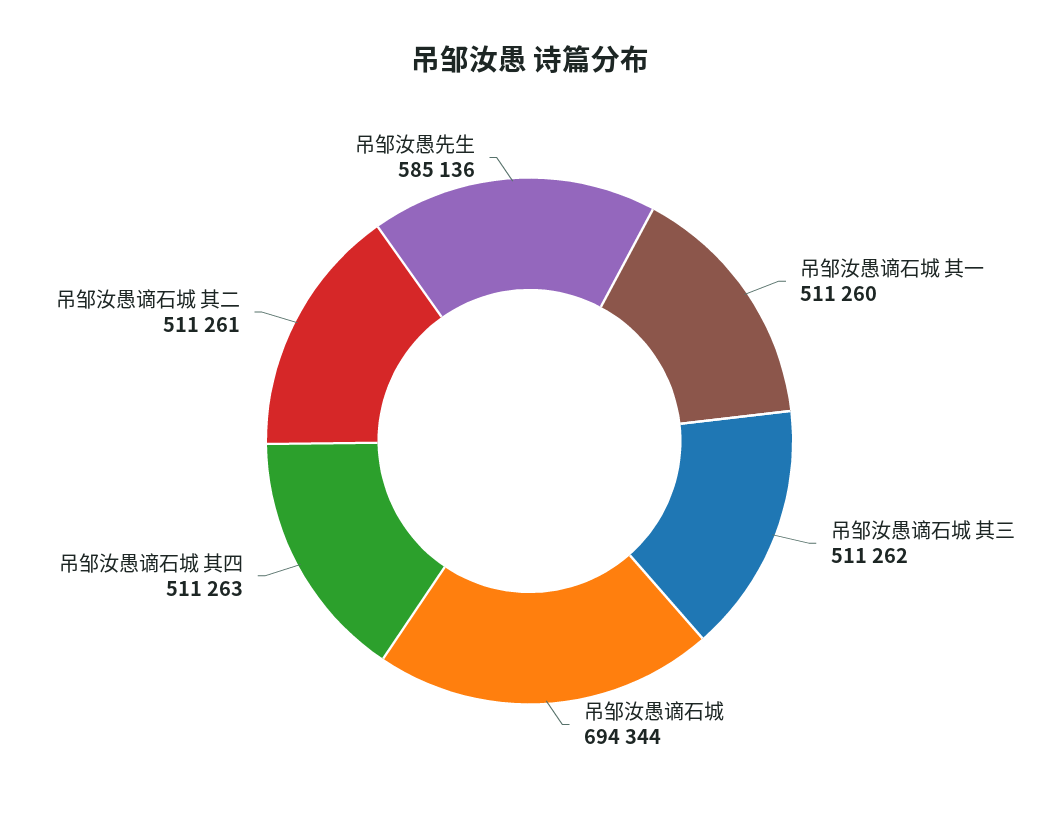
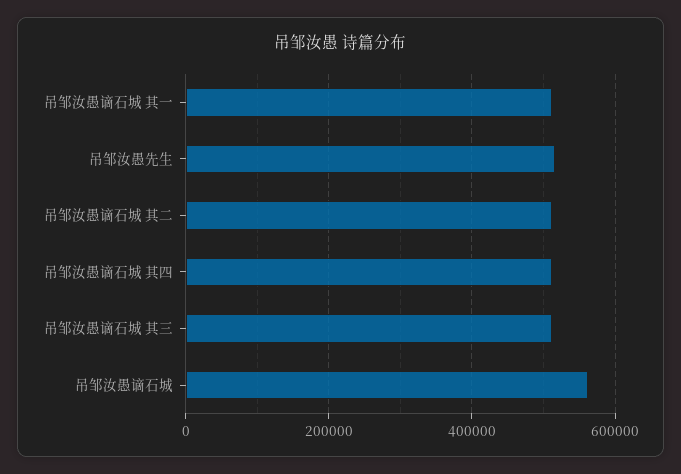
  {
    "吊邹汝愚谪石城 其一": 511260,
    "吊邹汝愚谪石城 其三": 511262,
-   "吊邹汝愚谪石城": 694344,
+   "吊邹汝愚谪石城": 560000,
    "吊邹汝愚谪石城 其四": 511263,
    "吊邹汝愚谪石城 其二": 511261,
-   "吊邹汝愚先生": 585136
+   "吊邹汝愚先生": 520000
  }

